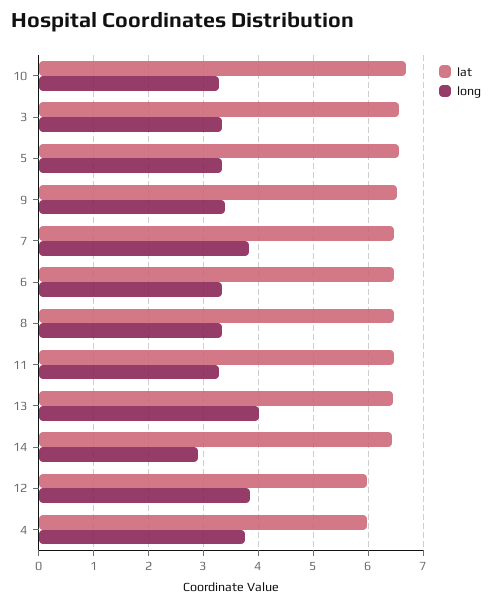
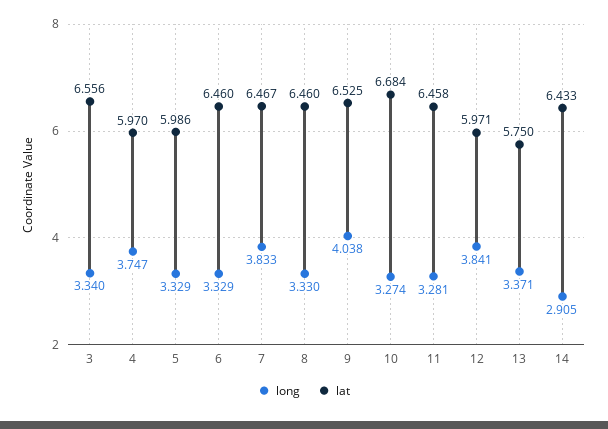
  {
    "lat": {
      "10": 6.684,
      "3": 6.556,
-     "5": 6.6,
+     "5": 5.986,
      "9": 6.525,
      "7": 6.467,
      "6": 6.46,
      "8": 6.46,
      "11": 6.458,
-     "13": 6.4,
+     "13": 5.75,
      "14": 6.433,
      "12": 5.971,
      "4": 5.97
    },
    "long": {
      "10": 3.274,
      "3": 3.34,
      "5": 3.329,
-     "9": 3.4,
+     "9": 4.038,
      "7": 3.833,
      "6": 3.329,
      "8": 3.33,
      "11": 3.281,
-     "13": 4,
+     "13": 3.371,
      "14": 2.905,
      "12": 3.841,
      "4": 3.747
    }
  }

